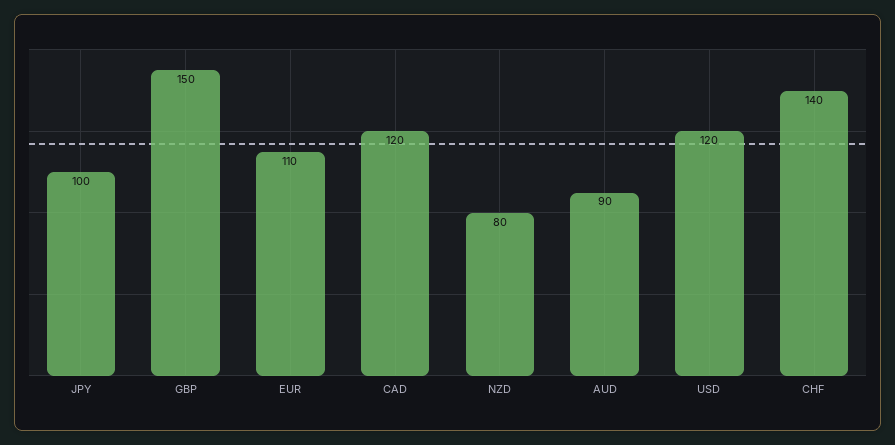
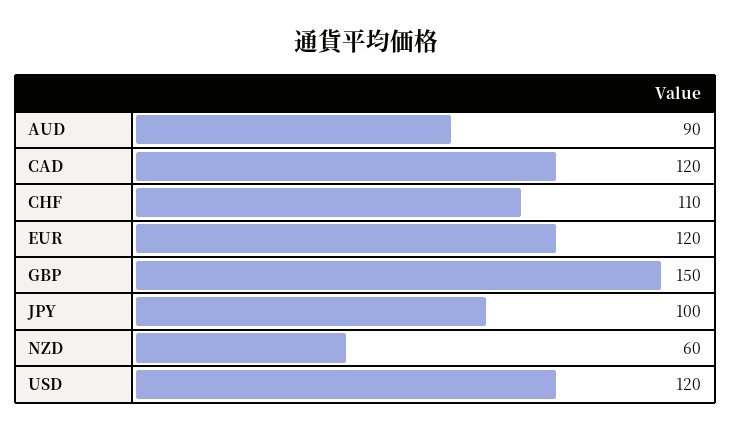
  {
    "JPY": 100,
    "GBP": 150,
-   "EUR": 110,
+   "EUR": 120,
    "CAD": 120,
-   "NZD": 80,
+   "NZD": 60,
    "AUD": 90,
    "USD": 120,
-   "CHF": 140
+   "CHF": 110
  }

